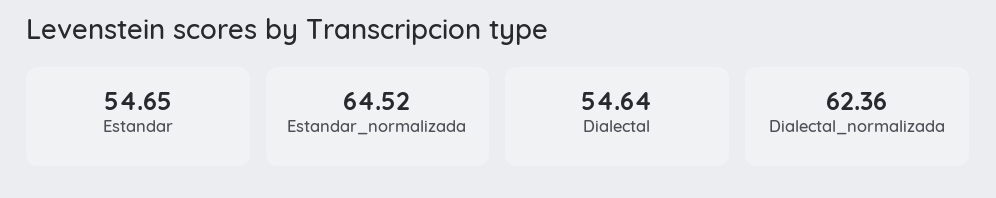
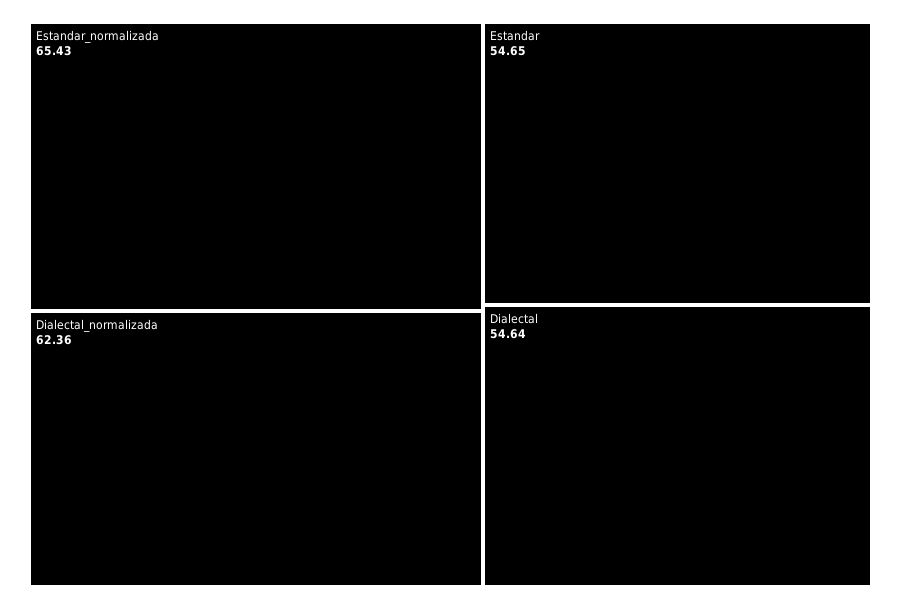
  {
    "Estandar": 54.65,
-   "Estandar_normalizada": 64.52,
+   "Estandar_normalizada": 65.43,
    "Dialectal": 54.64,
    "Dialectal_normalizada": 62.36
  }

